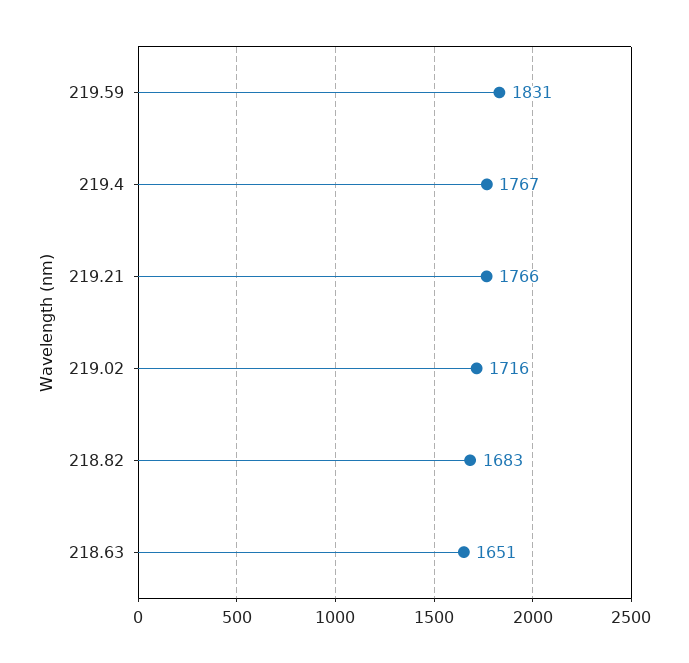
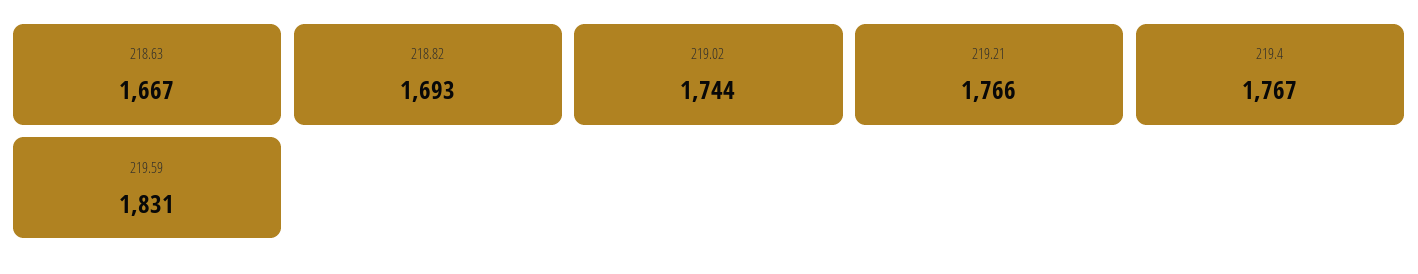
  {
    "219.59": 1831,
    "219.4": 1767,
    "219.21": 1766,
-   "219.02": 1716,
+   "219.02": 1744,
-   "218.82": 1683,
+   "218.82": 1693,
-   "218.63": 1651
+   "218.63": 1667
  }

